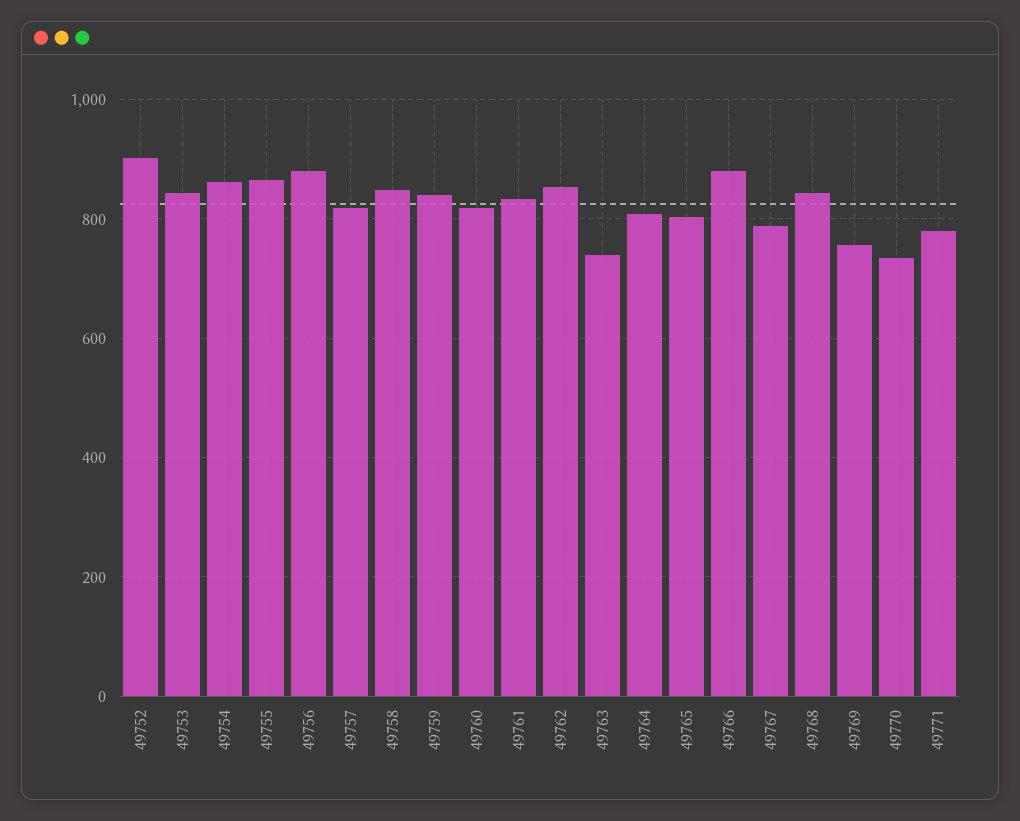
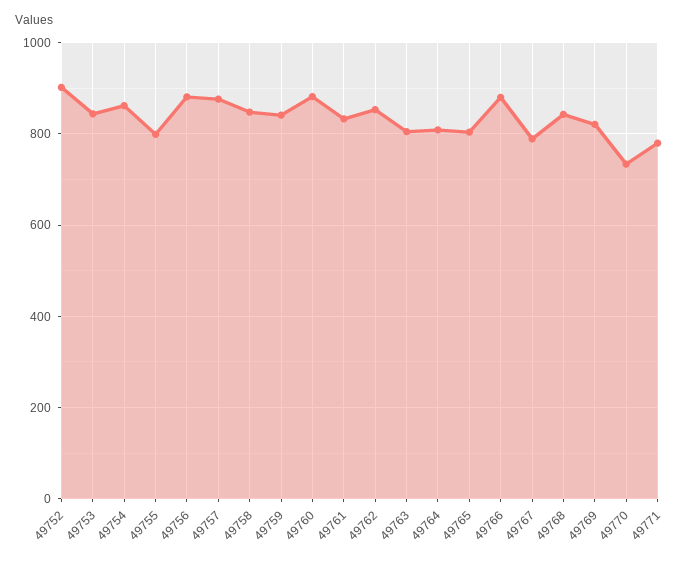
  {
    "49752": 900,
    "49753": 840,
    "49754": 860,
-   "49755": 860,
+   "49755": 800,
    "49756": 880,
-   "49757": 820,
+   "49757": 880,
    "49758": 840,
    "49759": 840,
-   "49760": 820,
+   "49760": 880,
    "49761": 840,
    "49762": 860,
-   "49763": 740,
+   "49763": 800,
    "49764": 800,
    "49765": 800,
    "49766": 880,
    "49767": 780,
    "49768": 840,
-   "49769": 760,
+   "49769": 820,
    "49770": 740,
    "49771": 780
  }

